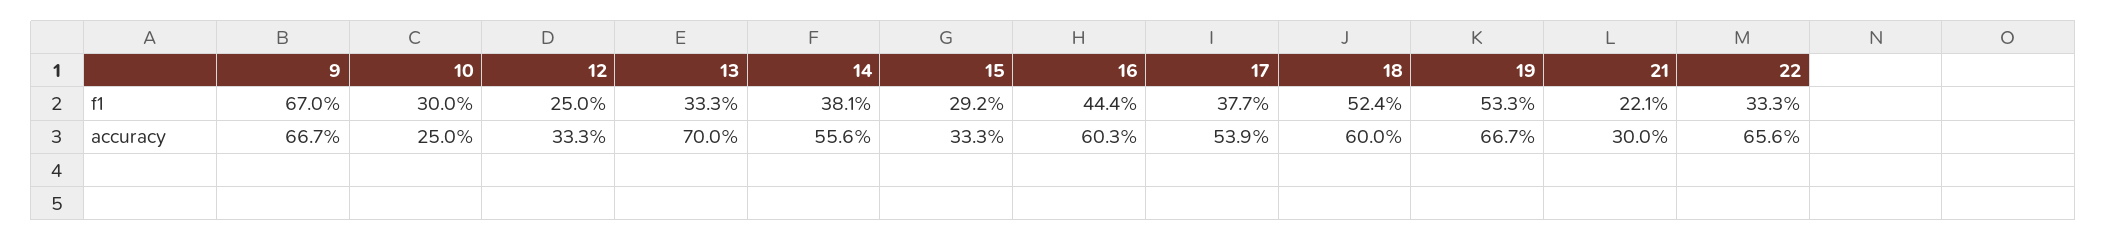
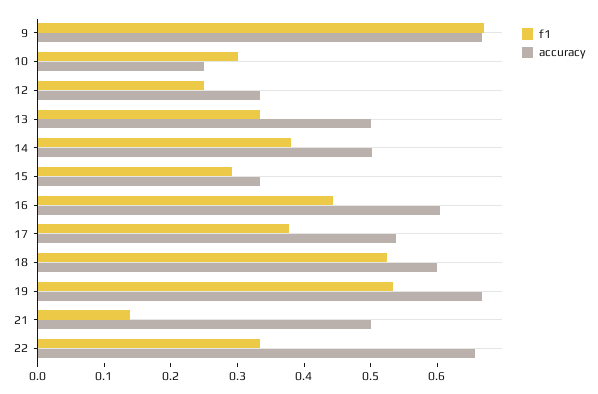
  {
    "f1": {
      "9": 0.67,
      "10": 0.3,
      "12": 0.25,
      "13": 0.333,
      "14": 0.381,
      "15": 0.292,
      "16": 0.444,
      "17": 0.377,
      "18": 0.524,
      "19": 0.533,
-     "21": 0.221,
+     "21": 0.14,
      "22": 0.333
    },
    "accuracy": {
      "9": 0.667,
      "10": 0.25,
      "12": 0.333,
-     "13": 0.7,
+     "13": 0.5,
-     "14": 0.556,
+     "14": 0.5,
      "15": 0.333,
      "16": 0.603,
      "17": 0.539,
      "18": 0.6,
      "19": 0.667,
-     "21": 0.3,
+     "21": 0.5,
      "22": 0.656
    }
  }

